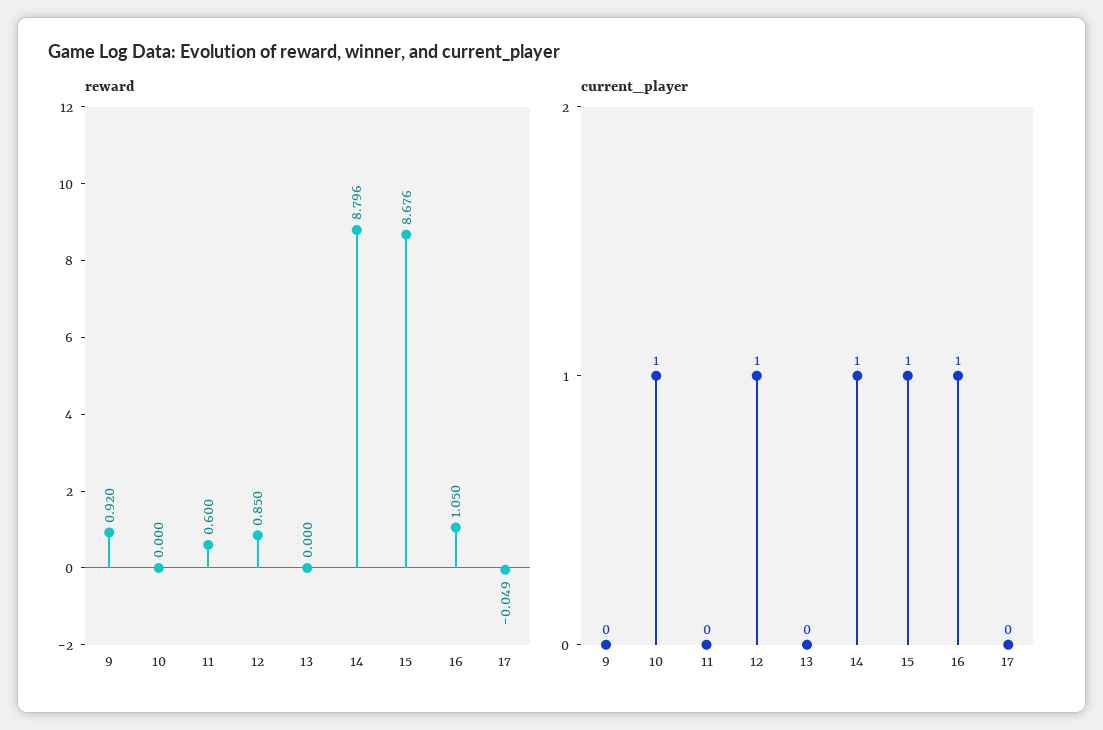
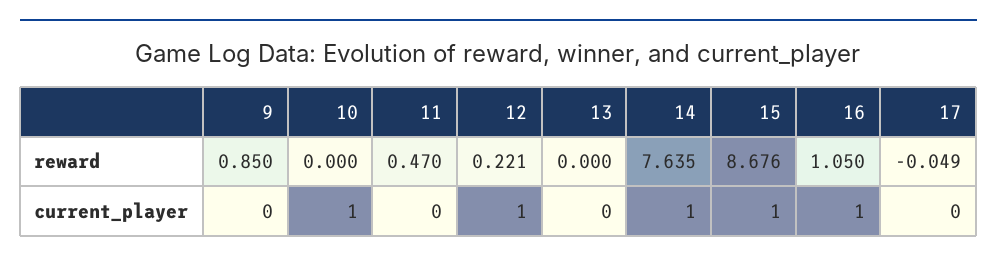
  {
    "reward": {
-     "9": 0.92,
+     "9": 0.85,
      "10": 0,
-     "11": 0.6,
+     "11": 0.47,
-     "12": 0.85,
+     "12": 0.221,
      "13": 0,
-     "14": 8.796,
+     "14": 7.635,
      "15": 8.676,
      "16": 1.05,
      "17": -0.049
    },
    "current_player": {
      "9": 0,
      "10": 1,
      "11": 0,
      "12": 1,
      "13": 0,
      "14": 1,
      "15": 1,
      "16": 1,
      "17": 0
    }
  }

